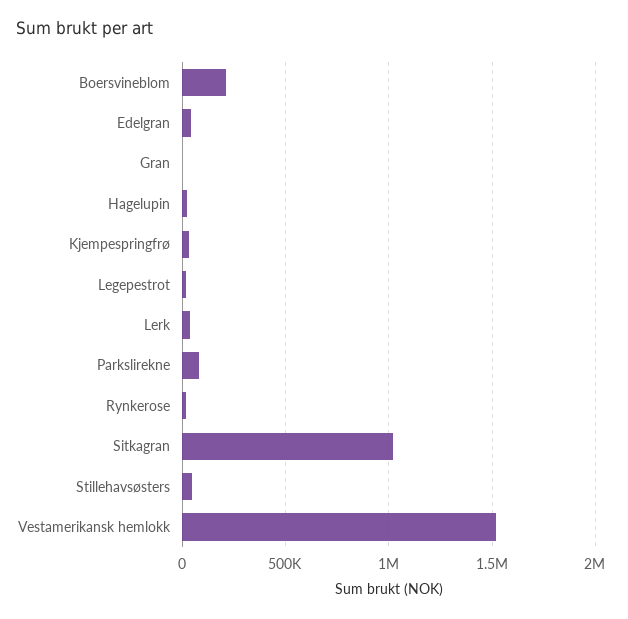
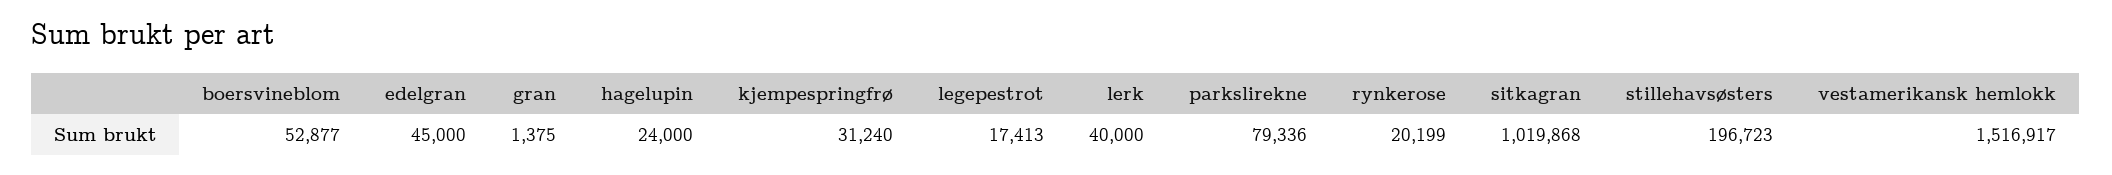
  {
-   "Boersvineblom": 200000,
+   "Boersvineblom": 52877,
    "Edelgran": 45000,
    "Gran": 1375,
    "Hagelupin": 24000,
    "Kjempespringfrø": 31240,
    "Legepestrot": 17413,
    "Lerk": 40000,
    "Parkslirekne": 79336,
    "Rynkerose": 20199,
    "Sitkagran": 1019868,
-   "Stillehavsøsters": 50000,
+   "Stillehavsøsters": 196723,
    "Vestamerikansk hemlokk": 1516917
  }

